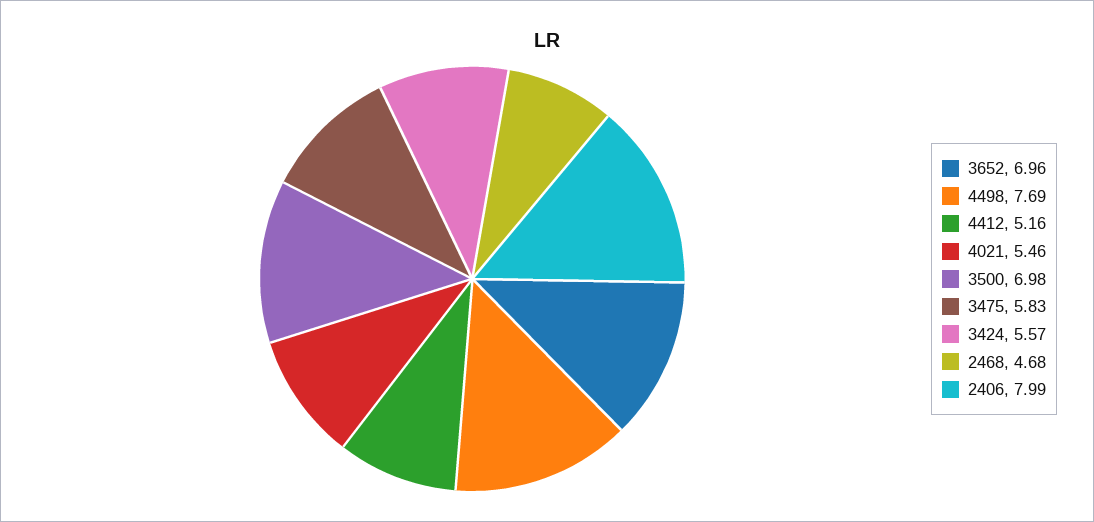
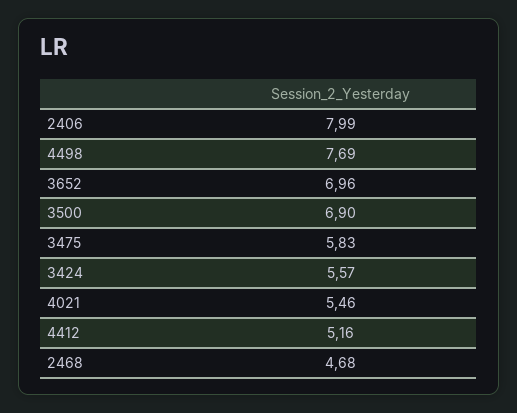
  {
    "3652": 6.96,
    "4498": 7.69,
    "4412": 5.16,
    "4021": 5.46,
-   "3500": 6.98,
+   "3500": 6.9,
    "3475": 5.83,
    "3424": 5.57,
    "2468": 4.68,
    "2406": 7.99
  }

